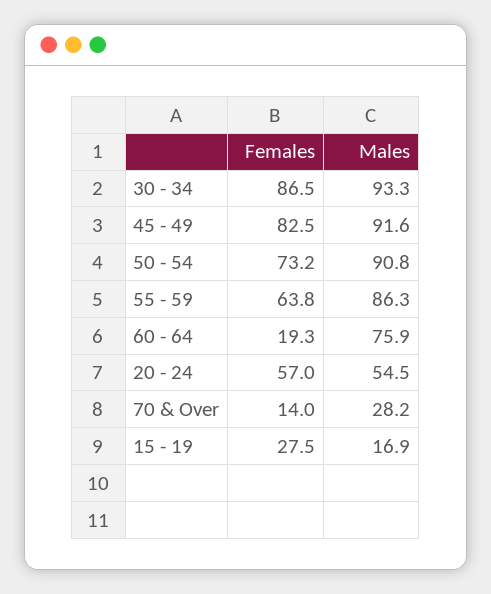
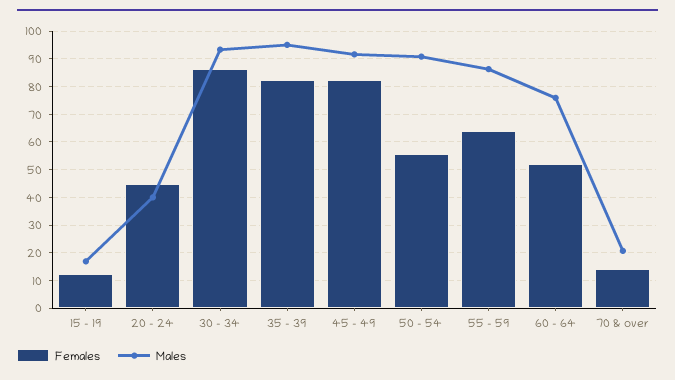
  {
    "Females": {
      "30 - 34": 86.5,
      "45 - 49": 82.5,
-     "50 - 54": 73.2,
+     "50 - 54": 55,
      "55 - 59": 63.8,
-     "60 - 64": 19.3,
+     "60 - 64": 52.5,
-     "20 - 24": 57,
+     "20 - 24": 45,
      "70 & Over": 14,
-     "15 - 19": 27.5
+     "15 - 19": 12.5,
+     "35 - 39": 82.5
    },
    "Males": {
      "30 - 34": 93.3,
      "45 - 49": 91.6,
      "50 - 54": 90.8,
      "55 - 59": 86.3,
      "60 - 64": 75.9,
-     "20 - 24": 54.5,
+     "20 - 24": 40,
-     "70 & Over": 28.2,
+     "70 & Over": 20,
-     "15 - 19": 16.9
+     "15 - 19": 16.9,
+     "35 - 39": 95
    }
  }

